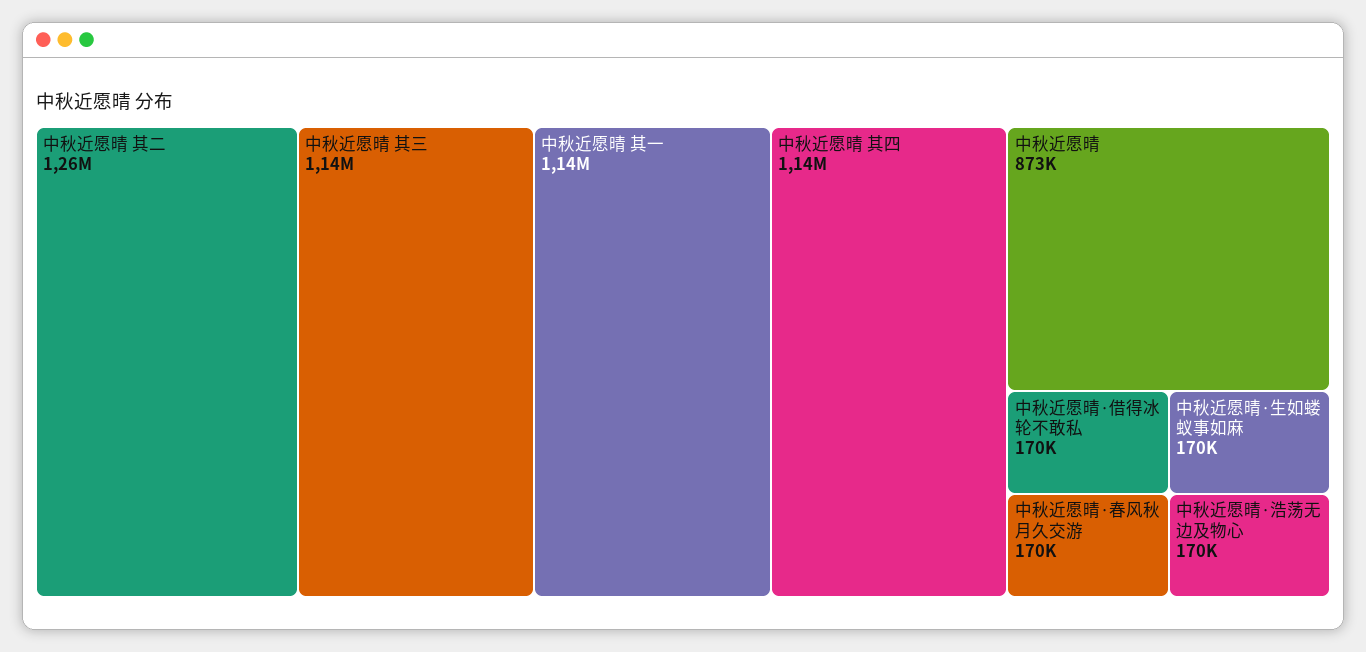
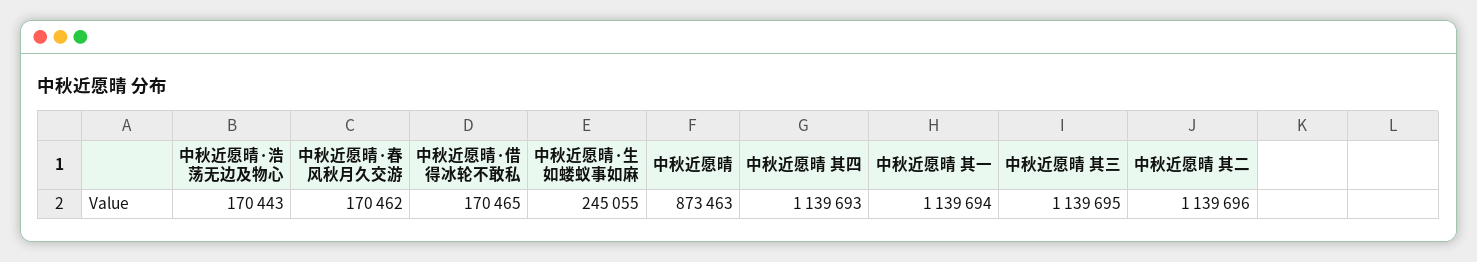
  {
-   "中秋近愿晴 其二": 1260000,
+   "中秋近愿晴 其二": 1139696,
    "中秋近愿晴 其三": 1139695,
    "中秋近愿晴 其一": 1139694,
    "中秋近愿晴 其四": 1139693,
    "中秋近愿晴": 873463,
    "中秋近愿晴·借得冰轮不敢私": 170465,
    "中秋近愿晴·春风秋月久交游": 170462,
-   "中秋近愿晴·生如蝼蚁事如麻": 170000,
+   "中秋近愿晴·生如蝼蚁事如麻": 245055,
    "中秋近愿晴·浩荡无边及物心": 170443
  }

